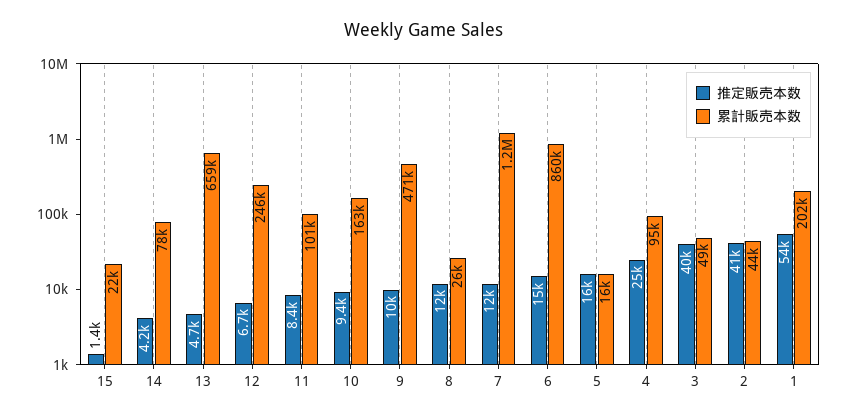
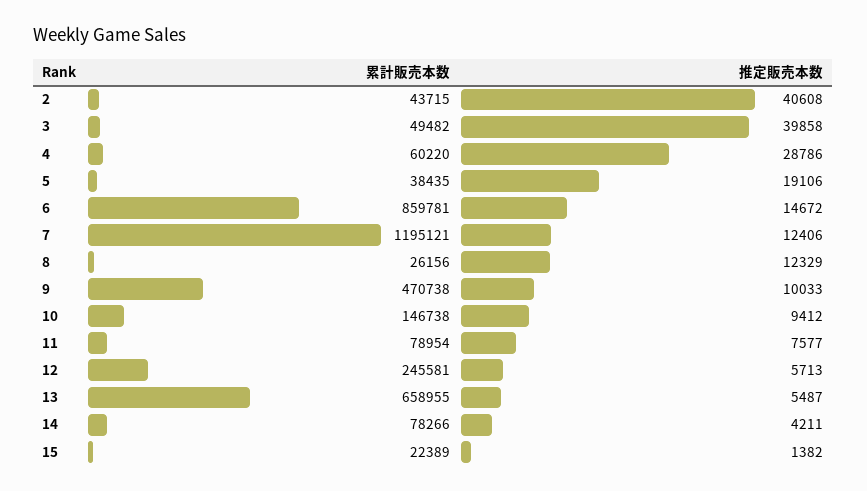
  {
    "推定販売本数": {
      "15": 1382,
      "14": 4211,
-     "13": 4700,
+     "13": 5487,
-     "12": 6700,
+     "12": 5713,
-     "11": 8400,
+     "11": 7577,
      "10": 9412,
      "9": 10033,
      "8": 12329,
      "7": 12406,
      "6": 14672,
-     "5": 16000,
+     "5": 19106,
-     "4": 25000,
+     "4": 28786,
      "3": 39858,
-     "2": 40608,
+     "2": 40608
-     "1": 54000
    },
    "累計販売本数": {
      "15": 22389,
      "14": 78266,
      "13": 658955,
      "12": 245581,
-     "11": 101000,
+     "11": 78954,
-     "10": 163000,
+     "10": 146738,
      "9": 470738,
      "8": 26156,
      "7": 1195121,
      "6": 859781,
-     "5": 16000,
+     "5": 38435,
-     "4": 95000,
+     "4": 60220,
      "3": 49482,
-     "2": 43715,
+     "2": 43715
-     "1": 202000
    }
  }

